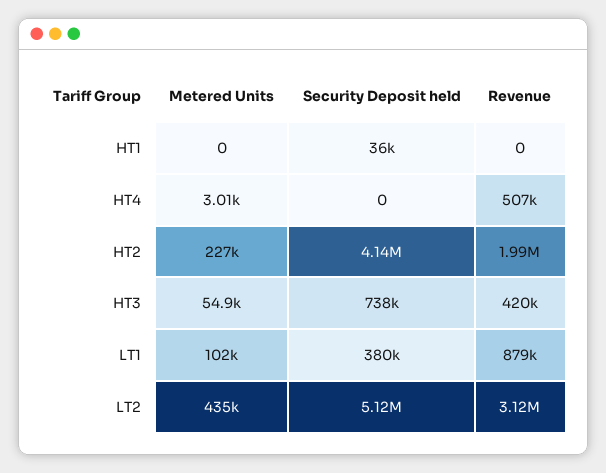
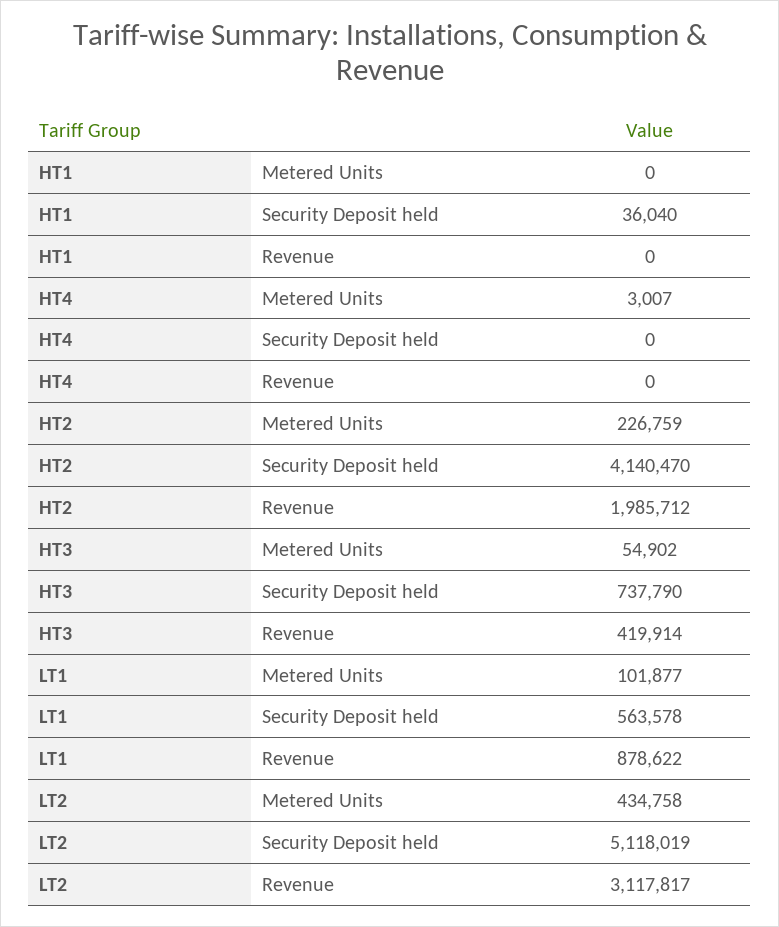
  {
    "Metered Units": {
      "HT1": 0,
      "HT4": 3007,
      "HT2": 226759,
      "HT3": 54902,
      "LT1": 101877,
      "LT2": 434758
    },
    "Security Deposit held": {
      "HT1": 36040,
      "HT4": 0,
      "HT2": 4140470,
      "HT3": 737790,
-     "LT1": 380000,
+     "LT1": 563578,
      "LT2": 5118019
    },
    "Revenue": {
      "HT1": 0,
-     "HT4": 507000,
+     "HT4": 0,
      "HT2": 1985712,
      "HT3": 419914,
      "LT1": 878622,
      "LT2": 3117817
    }
  }

